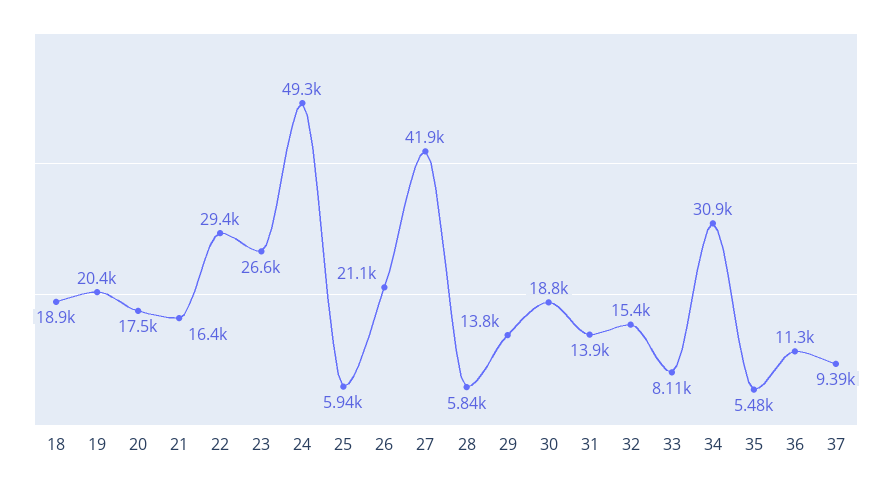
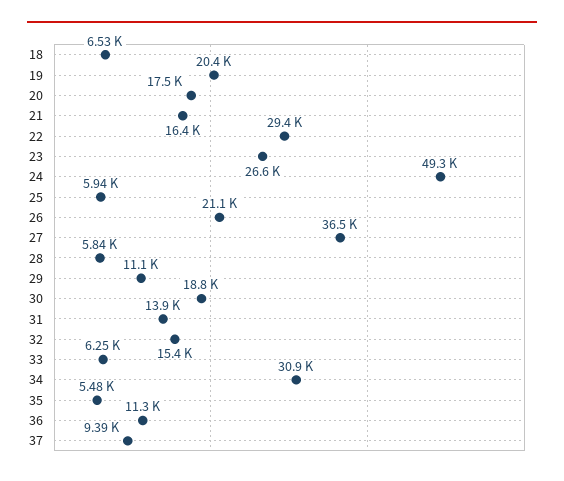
  {
-   "18": 18900,
+   "18": 6530,
    "19": 20400,
    "20": 17500,
    "21": 16400,
    "22": 29400,
    "23": 26600,
    "24": 49300,
    "25": 5940,
    "26": 21100,
-   "27": 41900,
+   "27": 36500,
    "28": 5840,
-   "29": 13800,
+   "29": 11100,
    "30": 18800,
    "31": 13900,
    "32": 15400,
-   "33": 8110,
+   "33": 6250,
    "34": 30900,
    "35": 5480,
    "36": 11300,
    "37": 9390
  }

